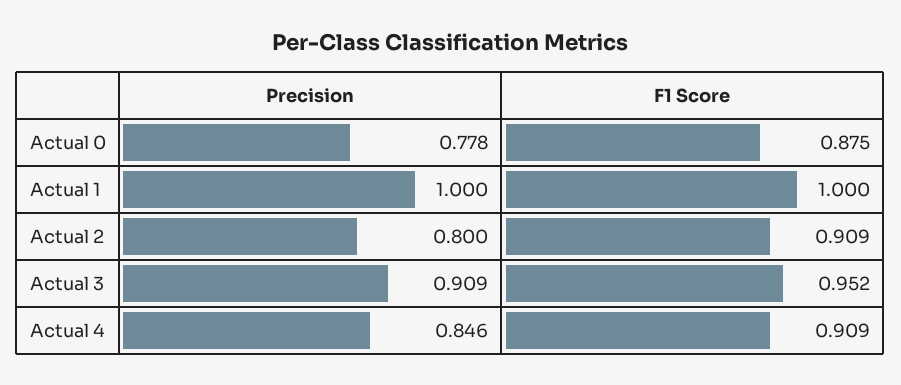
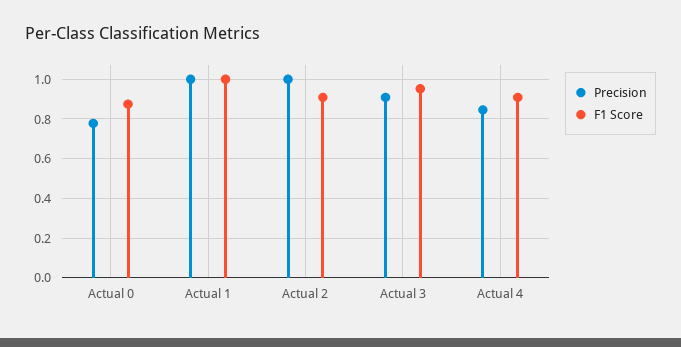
  {
    "Precision": {
      "Actual 0": 0.778,
      "Actual 1": 1,
-     "Actual 2": 0.8,
+     "Actual 2": 1,
      "Actual 3": 0.909,
      "Actual 4": 0.846
    },
    "F1 Score": {
      "Actual 0": 0.875,
      "Actual 1": 1,
      "Actual 2": 0.909,
      "Actual 3": 0.952,
      "Actual 4": 0.909
    }
  }

